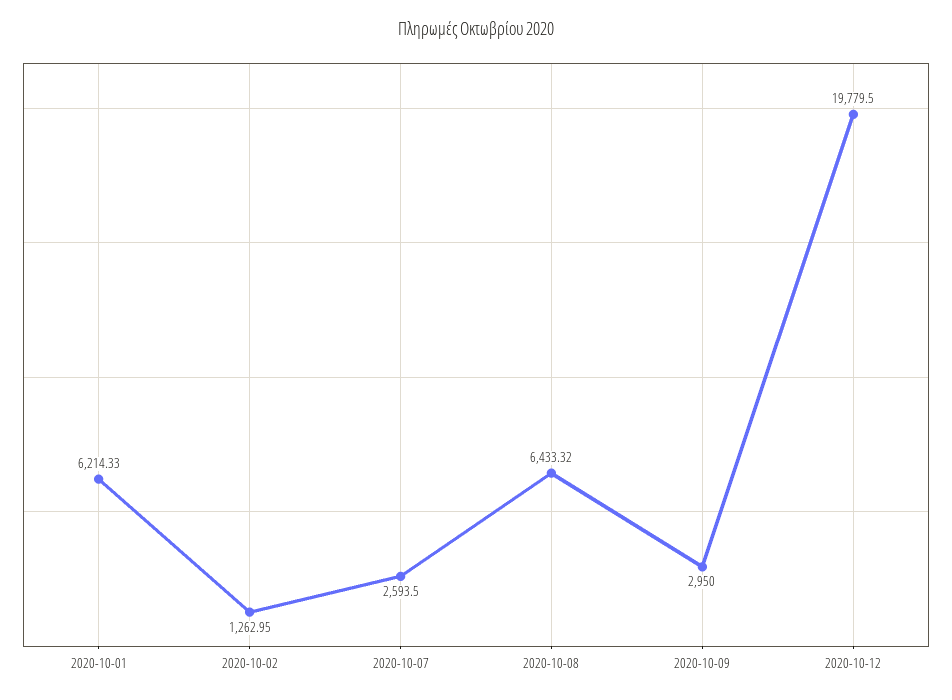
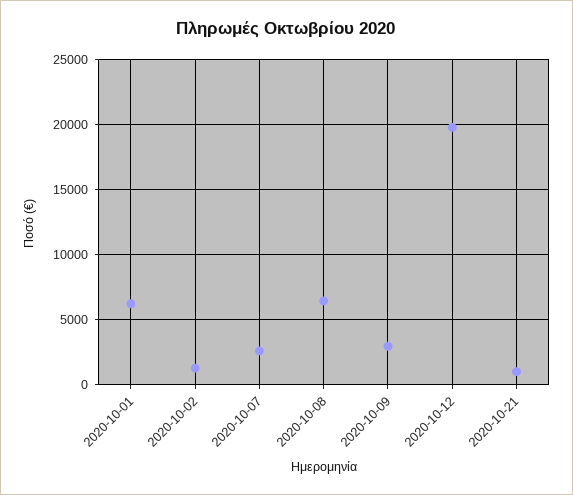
  {
    "2020-10-01": 6214.33,
    "2020-10-02": 1262.95,
    "2020-10-07": 2593.5,
    "2020-10-08": 6433.32,
    "2020-10-09": 2950,
-   "2020-10-12": 19779.5
+   "2020-10-12": 19779.5,
+   "2020-10-21": 1000
  }

